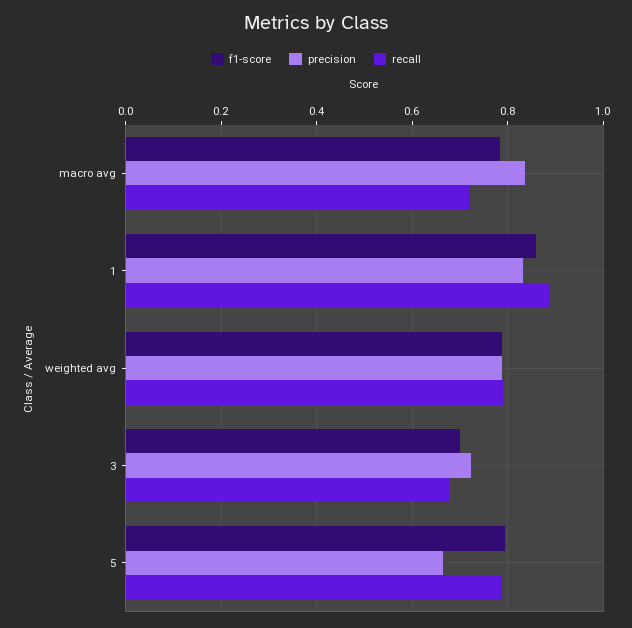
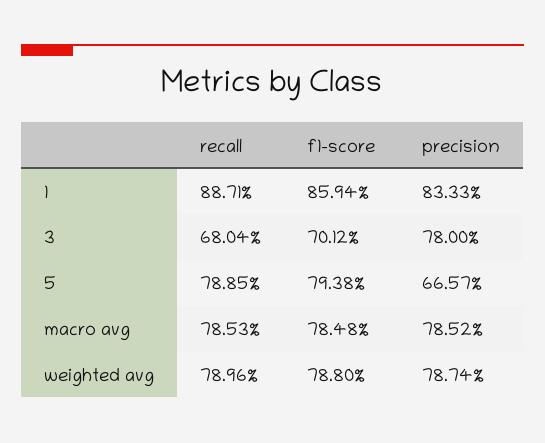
  {
    "f1-score": {
      "macro avg": 0.7848,
      "1": 0.8594,
      "weighted avg": 0.788,
      "3": 0.7012,
      "5": 0.7938
    },
    "precision": {
-     "macro avg": 0.84,
+     "macro avg": 0.7852,
      "1": 0.8333,
      "weighted avg": 0.7874,
-     "3": 0.72,
+     "3": 0.78,
      "5": 0.6657
    },
    "recall": {
-     "macro avg": 0.72,
+     "macro avg": 0.7853,
      "1": 0.8871,
      "weighted avg": 0.7896,
      "3": 0.6804,
      "5": 0.7885
    }
  }

